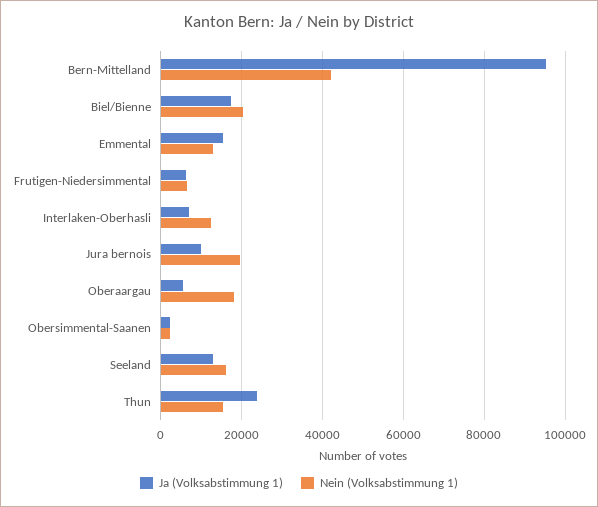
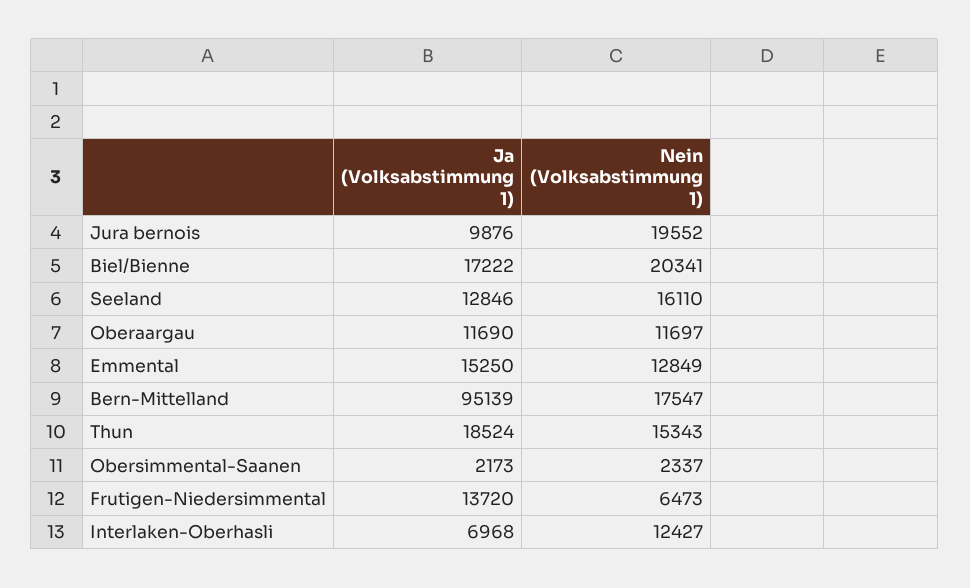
  {
    "Ja (Volksabstimmung 1)": {
      "Bern-Mittelland": 95139,
      "Biel/Bienne": 17222,
      "Emmental": 15250,
-     "Frutigen-Niedersimmental": 6000,
+     "Frutigen-Niedersimmental": 13720,
      "Interlaken-Oberhasli": 6968,
      "Jura bernois": 9876,
-     "Oberaargau": 6000,
+     "Oberaargau": 11690,
      "Obersimmental-Saanen": 2173,
      "Seeland": 12846,
-     "Thun": 24000
+     "Thun": 18524
    },
    "Nein (Volksabstimmung 1)": {
-     "Bern-Mittelland": 42000,
+     "Bern-Mittelland": 17547,
      "Biel/Bienne": 20341,
      "Emmental": 12849,
      "Frutigen-Niedersimmental": 6473,
      "Interlaken-Oberhasli": 12427,
      "Jura bernois": 19552,
-     "Oberaargau": 18000,
+     "Oberaargau": 11697,
      "Obersimmental-Saanen": 2337,
      "Seeland": 16110,
      "Thun": 15343
    }
  }

